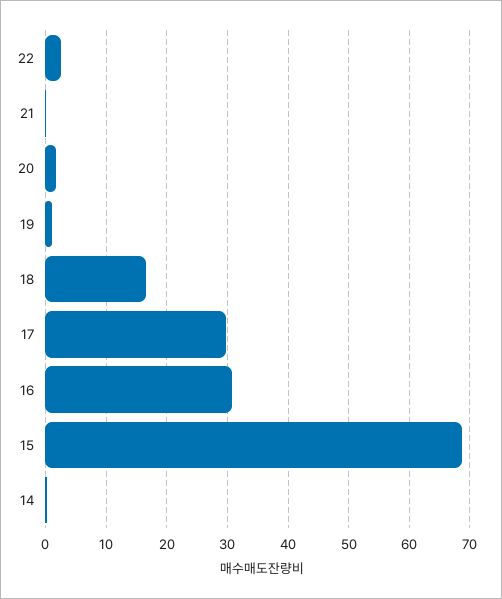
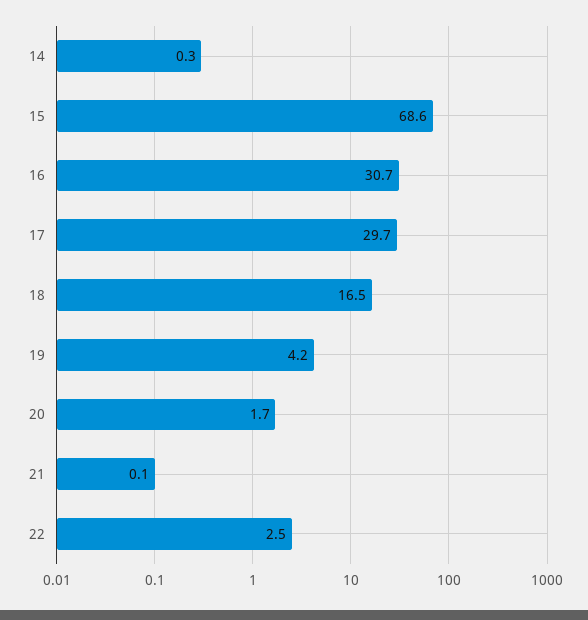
  {
    "22": 2.5,
    "21": 0.1,
    "20": 1.7,
-   "19": 1,
+   "19": 4.2,
    "18": 16.5,
    "17": 29.7,
    "16": 30.7,
    "15": 68.6,
    "14": 0.3
  }

